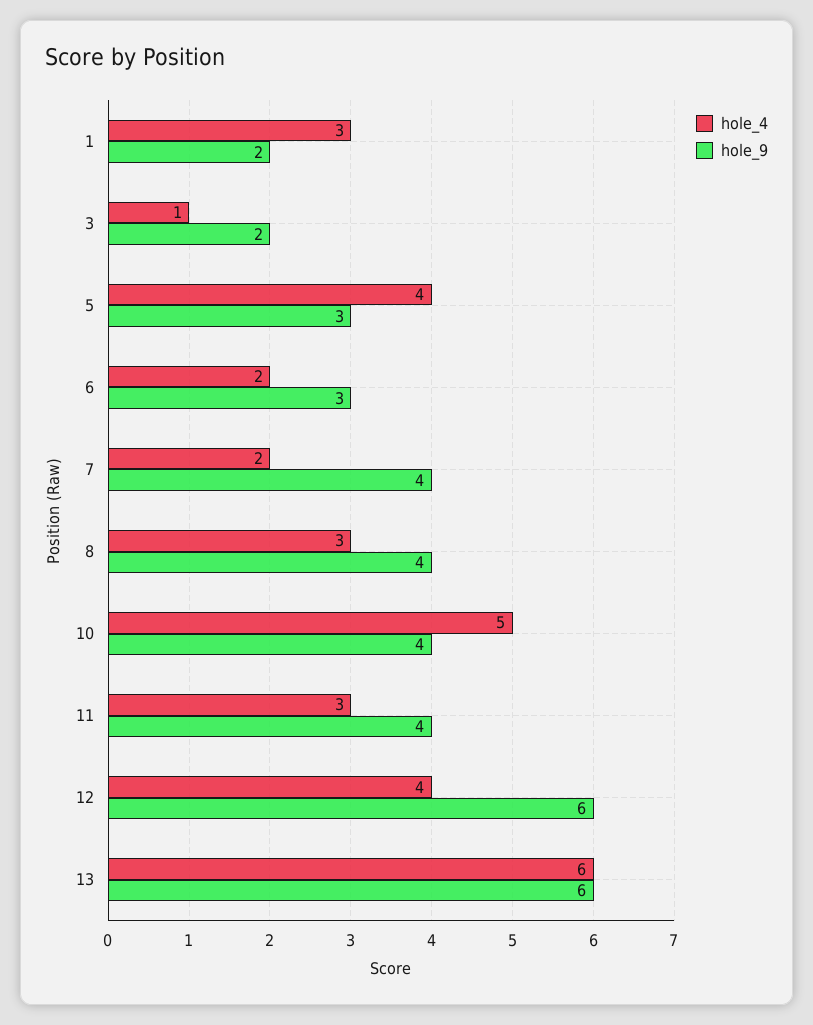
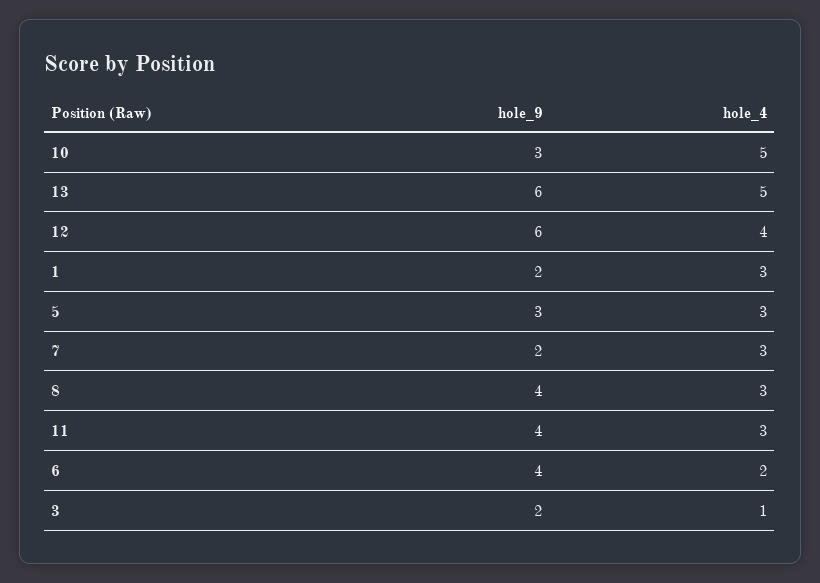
  {
    "hole_4": {
      "1": 3,
      "3": 1,
-     "5": 4,
+     "5": 3,
      "6": 2,
-     "7": 2,
+     "7": 3,
      "8": 3,
      "10": 5,
      "11": 3,
      "12": 4,
-     "13": 6
+     "13": 5
    },
    "hole_9": {
      "1": 2,
      "3": 2,
      "5": 3,
-     "6": 3,
+     "6": 4,
-     "7": 4,
+     "7": 2,
      "8": 4,
-     "10": 4,
+     "10": 3,
      "11": 4,
      "12": 6,
      "13": 6
    }
  }

